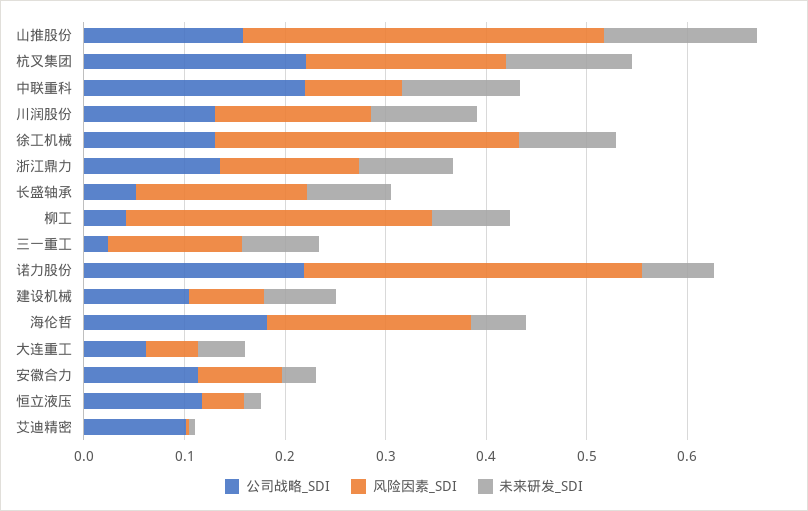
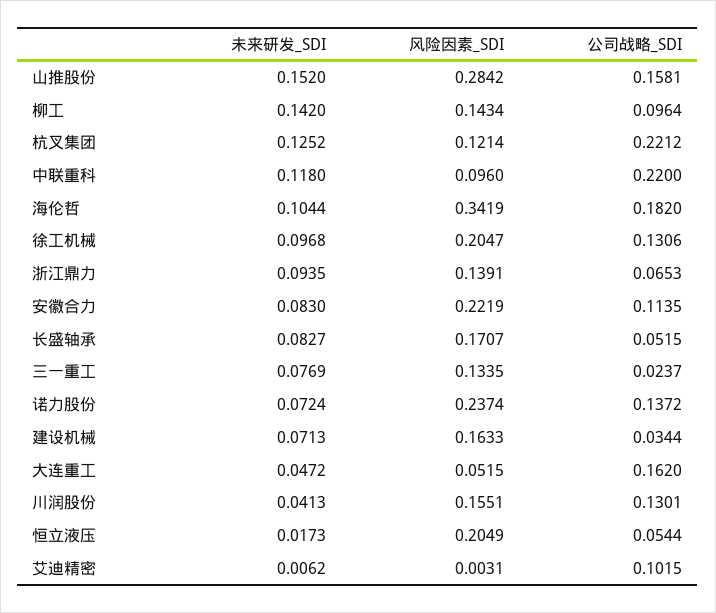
  {
    "公司战略_SDI": {
      "山推股份": 0.1581,
      "杭叉集团": 0.2212,
      "中联重科": 0.22,
      "川润股份": 0.1301,
      "徐工机械": 0.1306,
-     "浙江鼎力": 0.14,
+     "浙江鼎力": 0.0653,
      "长盛轴承": 0.0515,
-     "柳工": 0.04,
+     "柳工": 0.0964,
      "三一重工": 0.0237,
-     "诺力股份": 0.22,
+     "诺力股份": 0.1372,
-     "建设机械": 0.1,
+     "建设机械": 0.0344,
      "海伦哲": 0.182,
-     "大连重工": 0.06,
+     "大连重工": 0.162,
      "安徽合力": 0.1135,
-     "恒立液压": 0.12,
+     "恒立液压": 0.0544,
      "艾迪精密": 0.1015
    },
    "风险因素_SDI": {
-     "山推股份": 0.36,
+     "山推股份": 0.2842,
-     "杭叉集团": 0.2,
+     "杭叉集团": 0.1214,
      "中联重科": 0.096,
      "川润股份": 0.1551,
-     "徐工机械": 0.3,
+     "徐工机械": 0.2047,
      "浙江鼎力": 0.1391,
      "长盛轴承": 0.1707,
-     "柳工": 0.3,
+     "柳工": 0.1434,
      "三一重工": 0.1335,
-     "诺力股份": 0.34,
+     "诺力股份": 0.2374,
-     "建设机械": 0.08,
+     "建设机械": 0.1633,
-     "海伦哲": 0.2,
+     "海伦哲": 0.3419,
      "大连重工": 0.0515,
-     "安徽合力": 0.08,
+     "安徽合力": 0.2219,
-     "恒立液压": 0.04,
+     "恒立液压": 0.2049,
      "艾迪精密": 0.0031
    },
    "未来研发_SDI": {
      "山推股份": 0.152,
      "杭叉集团": 0.1252,
      "中联重科": 0.118,
-     "川润股份": 0.1,
+     "川润股份": 0.0413,
      "徐工机械": 0.0968,
      "浙江鼎力": 0.0935,
      "长盛轴承": 0.0827,
-     "柳工": 0.08,
+     "柳工": 0.142,
      "三一重工": 0.0769,
      "诺力股份": 0.0724,
      "建设机械": 0.0713,
-     "海伦哲": 0.06,
+     "海伦哲": 0.1044,
      "大连重工": 0.0472,
-     "安徽合力": 0.04,
+     "安徽合力": 0.083,
      "恒立液压": 0.0173,
      "艾迪精密": 0.0062
    }
  }

